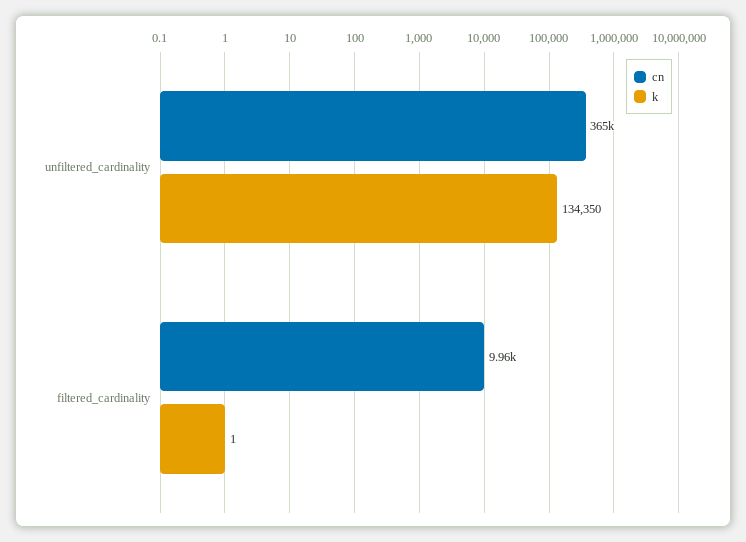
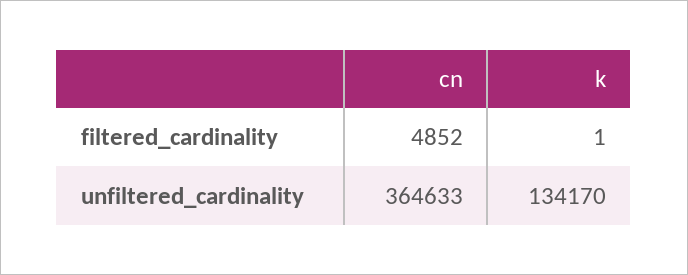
  {
    "cn": {
      "unfiltered_cardinality": 364633,
-     "filtered_cardinality": 9960
+     "filtered_cardinality": 4852
    },
    "k": {
-     "unfiltered_cardinality": 134350,
+     "unfiltered_cardinality": 134170,
      "filtered_cardinality": 1
    }
  }

